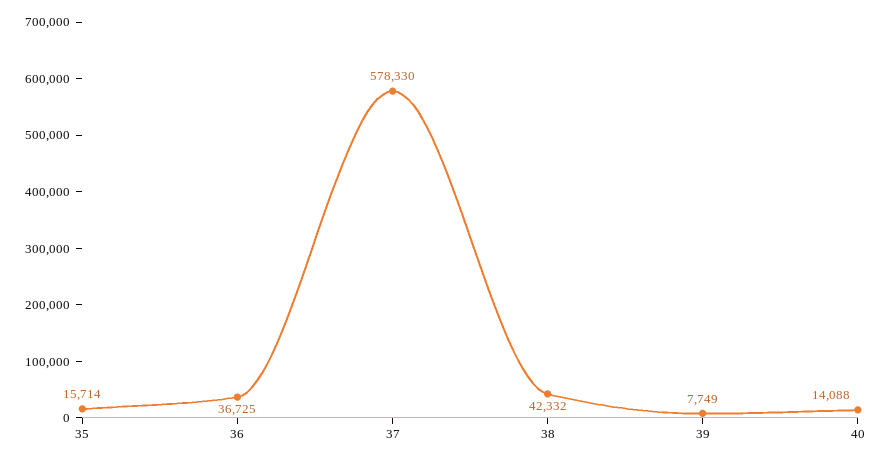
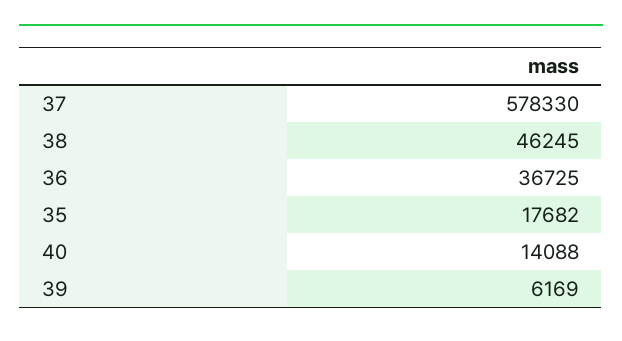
  {
-   "35": 15714,
+   "35": 17682,
    "36": 36725,
    "37": 578330,
-   "38": 42332,
+   "38": 46245,
-   "39": 7749,
+   "39": 6169,
    "40": 14088
  }

